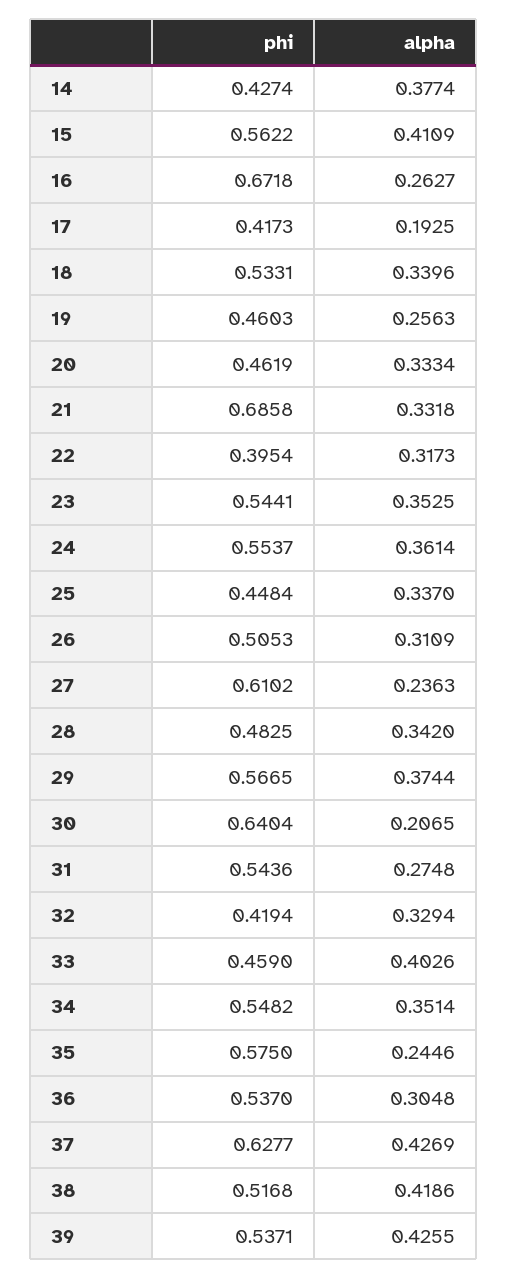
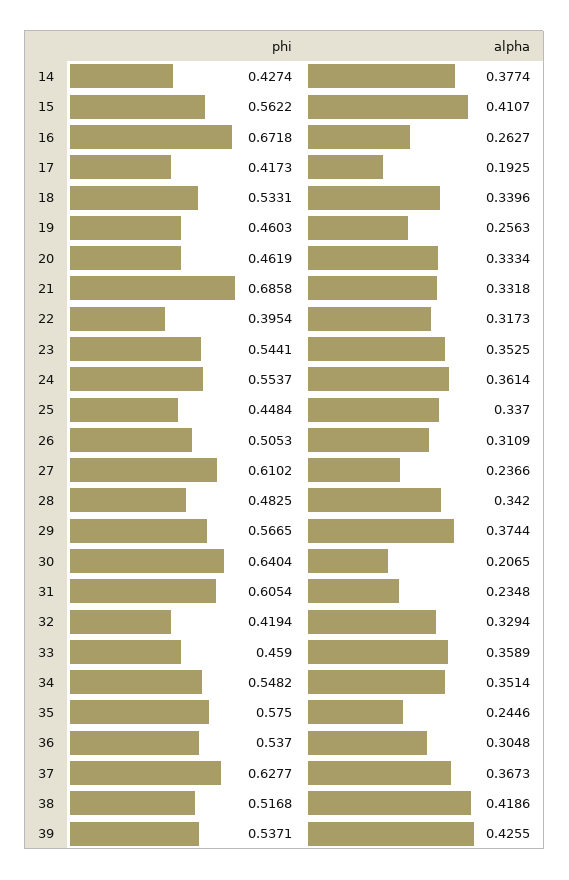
  {
    "phi": {
      "14": 0.4274,
      "15": 0.5622,
      "16": 0.6718,
      "17": 0.4173,
      "18": 0.5331,
      "19": 0.4603,
      "20": 0.4619,
      "21": 0.6858,
      "22": 0.3954,
      "23": 0.5441,
      "24": 0.5537,
      "25": 0.4484,
      "26": 0.5053,
      "27": 0.6102,
      "28": 0.4825,
      "29": 0.5665,
      "30": 0.6404,
-     "31": 0.5436,
+     "31": 0.6054,
      "32": 0.4194,
      "33": 0.459,
      "34": 0.5482,
      "35": 0.575,
      "36": 0.537,
      "37": 0.6277,
      "38": 0.5168,
      "39": 0.5371
    },
    "alpha": {
      "14": 0.3774,
-     "15": 0.4109,
+     "15": 0.4107,
      "16": 0.2627,
      "17": 0.1925,
      "18": 0.3396,
      "19": 0.2563,
      "20": 0.3334,
      "21": 0.3318,
      "22": 0.3173,
      "23": 0.3525,
      "24": 0.3614,
      "25": 0.337,
      "26": 0.3109,
-     "27": 0.2363,
+     "27": 0.2366,
      "28": 0.342,
      "29": 0.3744,
      "30": 0.2065,
-     "31": 0.2748,
+     "31": 0.2348,
      "32": 0.3294,
-     "33": 0.4026,
+     "33": 0.3589,
      "34": 0.3514,
      "35": 0.2446,
      "36": 0.3048,
-     "37": 0.4269,
+     "37": 0.3673,
      "38": 0.4186,
      "39": 0.4255
    }
  }

